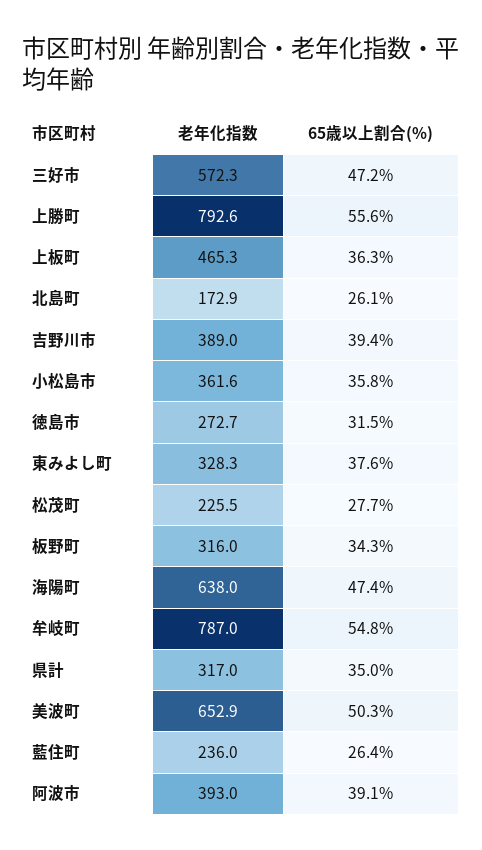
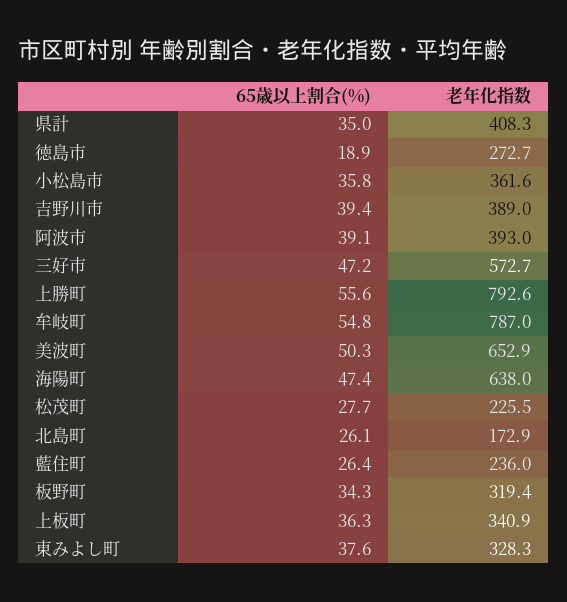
  {
    "老年化指数": {
-     "三好市": 572.3,
+     "三好市": 572.7,
      "上勝町": 792.6,
-     "上板町": 465.3,
+     "上板町": 340.9,
      "北島町": 172.9,
      "吉野川市": 389,
      "小松島市": 361.6,
      "徳島市": 272.7,
      "東みよし町": 328.3,
      "松茂町": 225.5,
-     "板野町": 316,
+     "板野町": 319.4,
      "海陽町": 638,
      "牟岐町": 787,
-     "県計": 317,
+     "県計": 408.3,
      "美波町": 652.9,
      "藍住町": 236,
      "阿波市": 393
    },
    "65歳以上割合(%)": {
      "三好市": 47.2,
      "上勝町": 55.6,
      "上板町": 36.3,
      "北島町": 26.1,
      "吉野川市": 39.4,
      "小松島市": 35.8,
-     "徳島市": 31.5,
+     "徳島市": 18.9,
      "東みよし町": 37.6,
      "松茂町": 27.7,
      "板野町": 34.3,
      "海陽町": 47.4,
      "牟岐町": 54.8,
      "県計": 35,
      "美波町": 50.3,
      "藍住町": 26.4,
      "阿波市": 39.1
    }
  }

